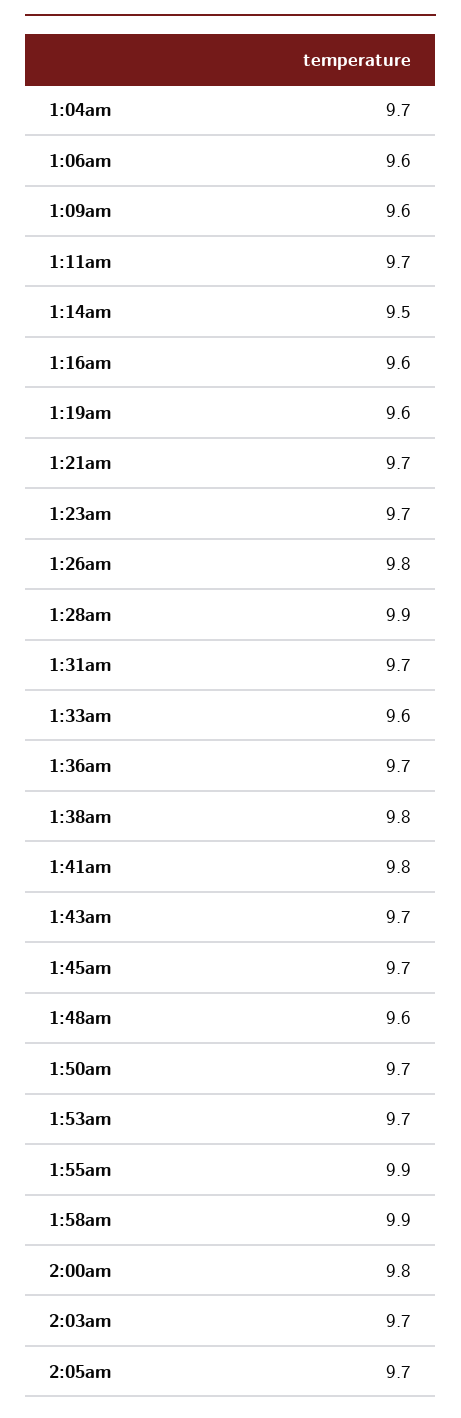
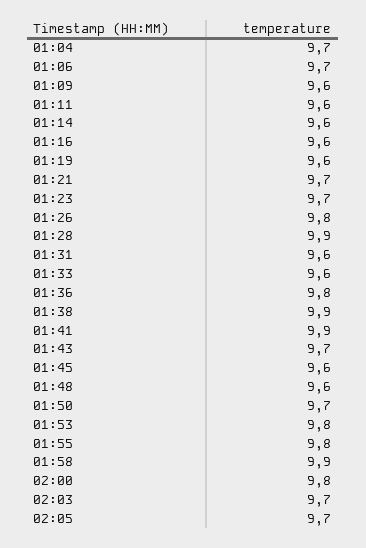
  {
    "1:04am": 9.7,
-   "1:06am": 9.6,
+   "1:06am": 9.7,
    "1:09am": 9.6,
-   "1:11am": 9.7,
+   "1:11am": 9.6,
-   "1:14am": 9.5,
+   "1:14am": 9.6,
    "1:16am": 9.6,
    "1:19am": 9.6,
    "1:21am": 9.7,
    "1:23am": 9.7,
    "1:26am": 9.8,
    "1:28am": 9.9,
-   "1:31am": 9.7,
+   "1:31am": 9.6,
    "1:33am": 9.6,
-   "1:36am": 9.7,
+   "1:36am": 9.8,
-   "1:38am": 9.8,
+   "1:38am": 9.9,
-   "1:41am": 9.8,
+   "1:41am": 9.9,
    "1:43am": 9.7,
-   "1:45am": 9.7,
+   "1:45am": 9.6,
    "1:48am": 9.6,
    "1:50am": 9.7,
-   "1:53am": 9.7,
+   "1:53am": 9.8,
-   "1:55am": 9.9,
+   "1:55am": 9.8,
    "1:58am": 9.9,
    "2:00am": 9.8,
    "2:03am": 9.7,
    "2:05am": 9.7
  }

